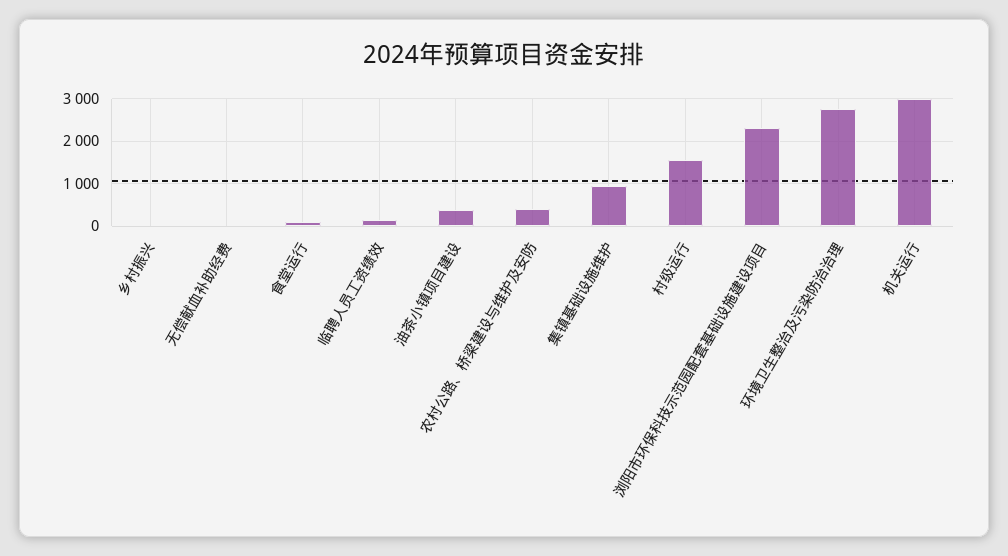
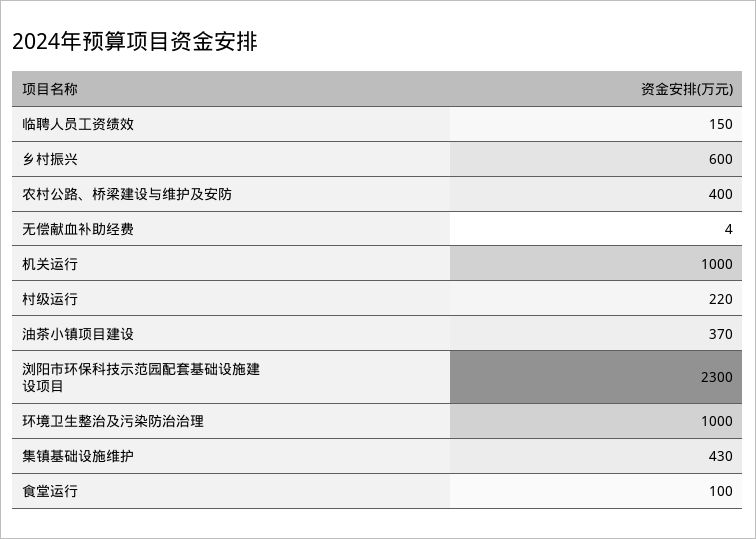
  {
-   "乡村振兴": 0,
+   "乡村振兴": 600,
    "无偿献血补助经费": 4,
    "食堂运行": 100,
    "临聘人员工资绩效": 150,
    "油茶小镇项目建设": 370,
    "农村公路、桥梁建设与维护及安防": 400,
-   "集镇基础设施维护": 1000,
+   "集镇基础设施维护": 430,
-   "村级运行": 1600,
+   "村级运行": 220,
    "浏阳市环保科技示范园配套基础设施建设项目": 2300,
-   "环境卫生整治及污染防治治理": 2800,
+   "环境卫生整治及污染防治治理": 1000,
-   "机关运行": 3000
+   "机关运行": 1000
  }

